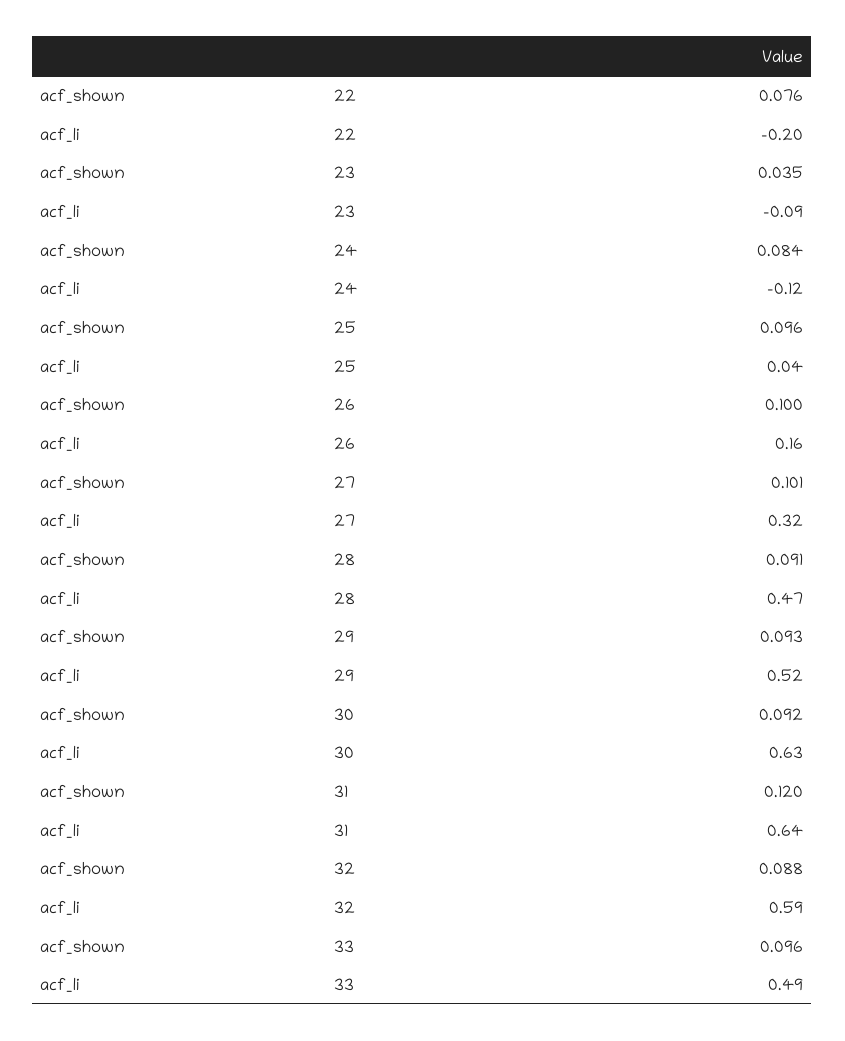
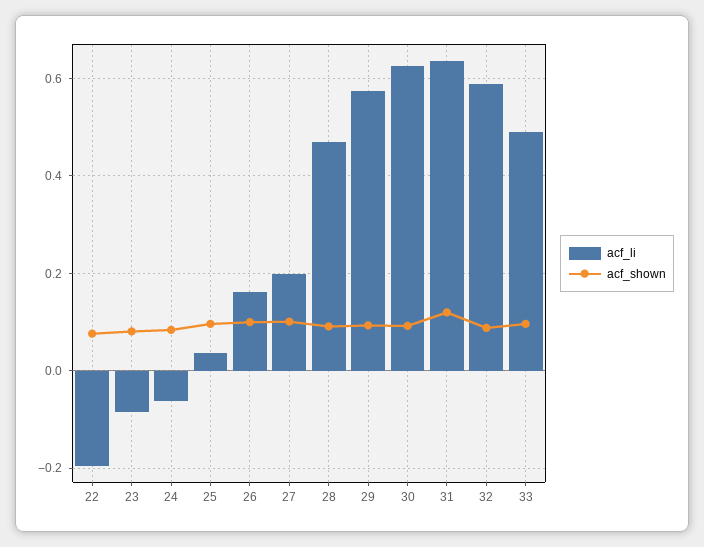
  {
    "acf_shown": {
      "22": 0.076,
-     "23": 0.035,
+     "23": 0.08,
      "24": 0.084,
      "25": 0.096,
      "26": 0.1,
      "27": 0.101,
      "28": 0.091,
      "29": 0.093,
      "30": 0.092,
      "31": 0.12,
      "32": 0.088,
      "33": 0.096
    },
    "acf_li": {
      "22": -0.2,
      "23": -0.09,
-     "24": -0.12,
+     "24": -0.06,
      "25": 0.04,
      "26": 0.16,
-     "27": 0.32,
+     "27": 0.2,
      "28": 0.47,
-     "29": 0.52,
+     "29": 0.58,
      "30": 0.63,
      "31": 0.64,
      "32": 0.59,
      "33": 0.49
    }
  }

